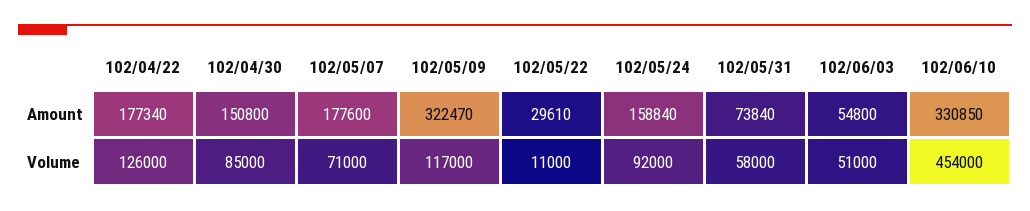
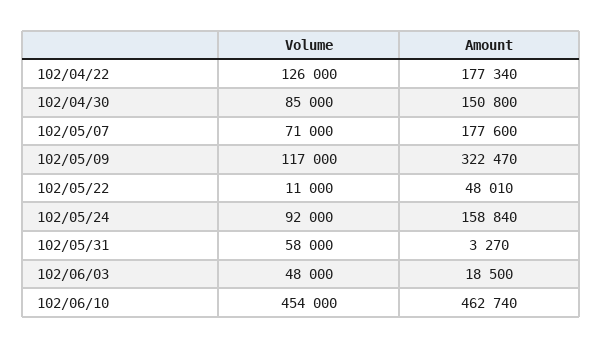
  {
    "102/04/22": {
      "Amount": 177340,
      "Volume": 126000
    },
    "102/04/30": {
      "Amount": 150800,
      "Volume": 85000
    },
    "102/05/07": {
      "Amount": 177600,
      "Volume": 71000
    },
    "102/05/09": {
      "Amount": 322470,
      "Volume": 117000
    },
    "102/05/22": {
-     "Amount": 29610,
+     "Amount": 48010,
      "Volume": 11000
    },
    "102/05/24": {
      "Amount": 158840,
      "Volume": 92000
    },
    "102/05/31": {
-     "Amount": 73840,
+     "Amount": 3270,
      "Volume": 58000
    },
    "102/06/03": {
-     "Amount": 54800,
+     "Amount": 18500,
-     "Volume": 51000
+     "Volume": 48000
    },
    "102/06/10": {
-     "Amount": 330850,
+     "Amount": 462740,
      "Volume": 454000
    }
  }

